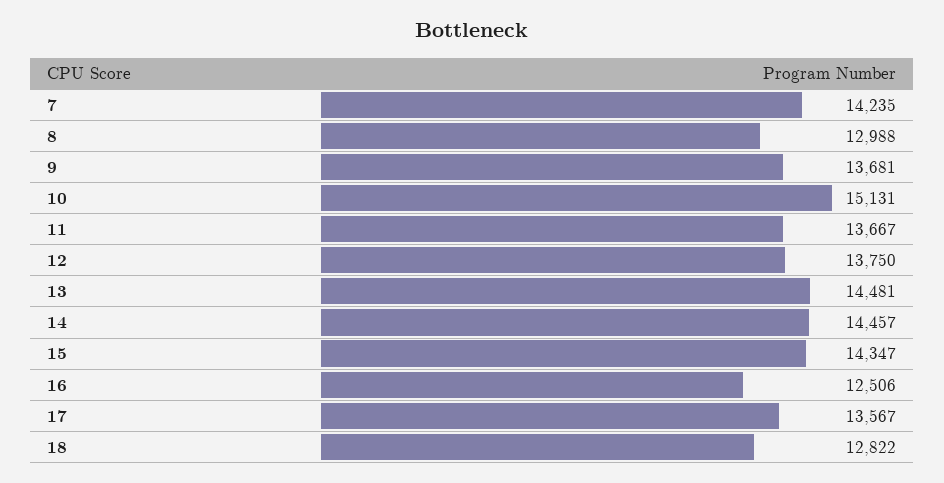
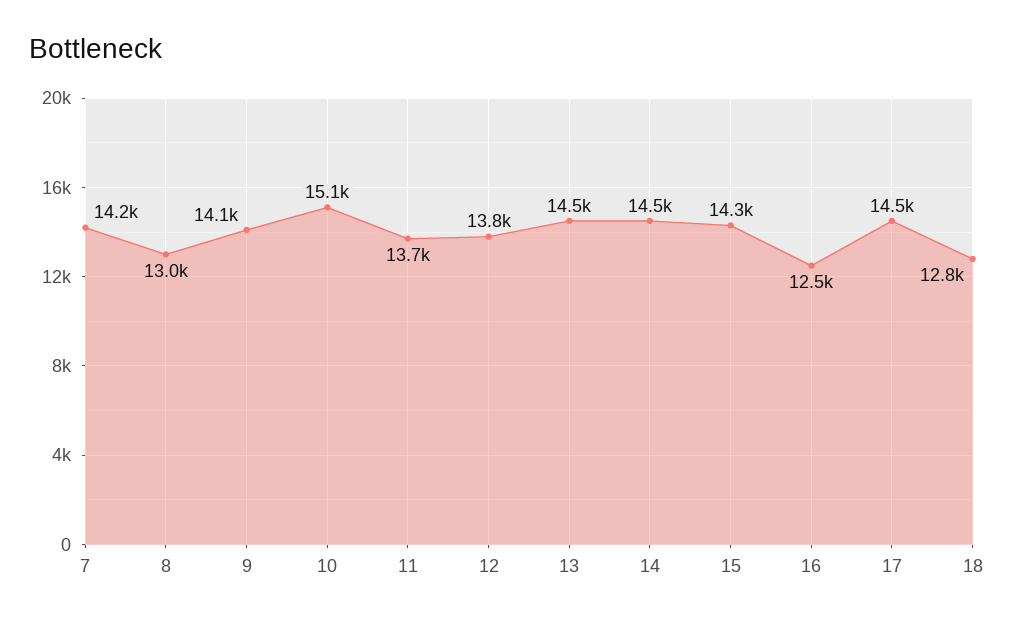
  {
    "7": 14235,
    "8": 12988,
-   "9": 13681,
+   "9": 14100,
    "10": 15131,
    "11": 13667,
    "12": 13750,
    "13": 14481,
    "14": 14457,
    "15": 14347,
    "16": 12506,
-   "17": 13567,
+   "17": 14500,
    "18": 12822
  }

